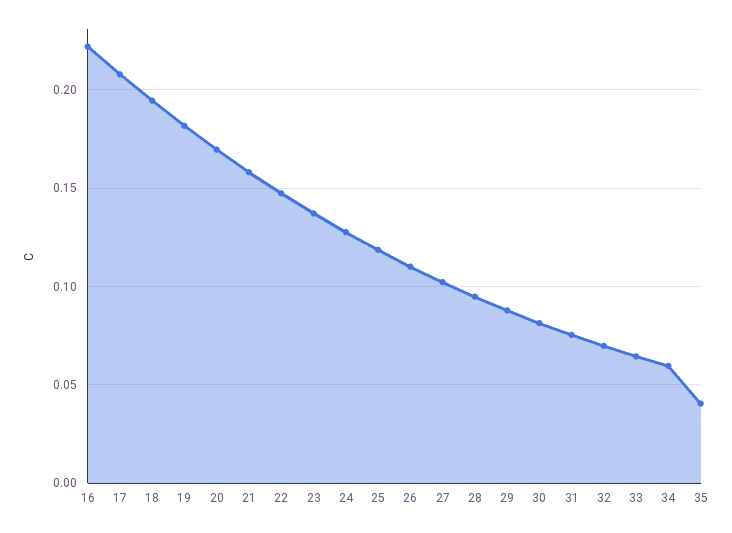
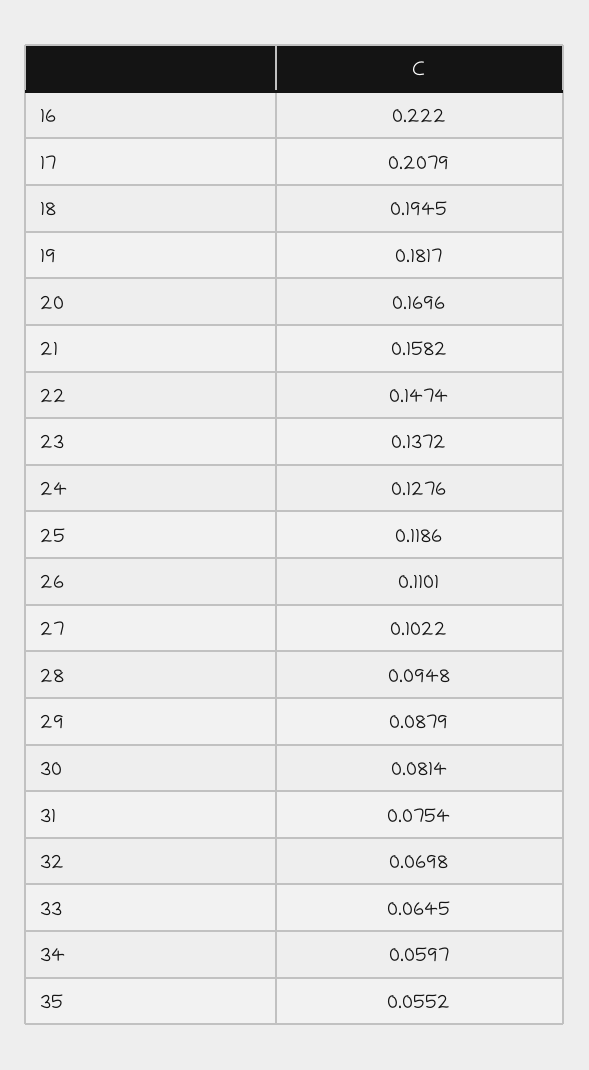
  {
    "16": 0.222,
    "17": 0.2079,
    "18": 0.1945,
    "19": 0.1817,
    "20": 0.1696,
    "21": 0.1582,
    "22": 0.1474,
    "23": 0.1372,
    "24": 0.1276,
    "25": 0.1186,
    "26": 0.1101,
    "27": 0.1022,
    "28": 0.0948,
    "29": 0.0879,
    "30": 0.0814,
    "31": 0.0754,
    "32": 0.0698,
    "33": 0.0645,
    "34": 0.0597,
-   "35": 0.04
+   "35": 0.0552
  }

